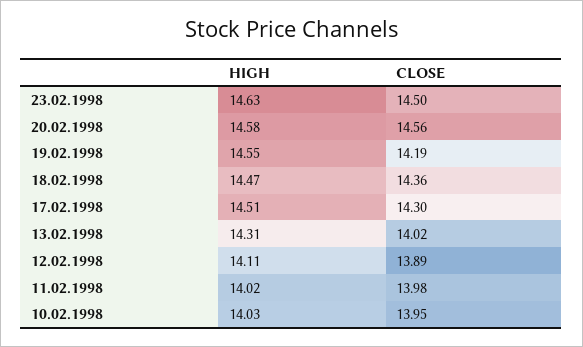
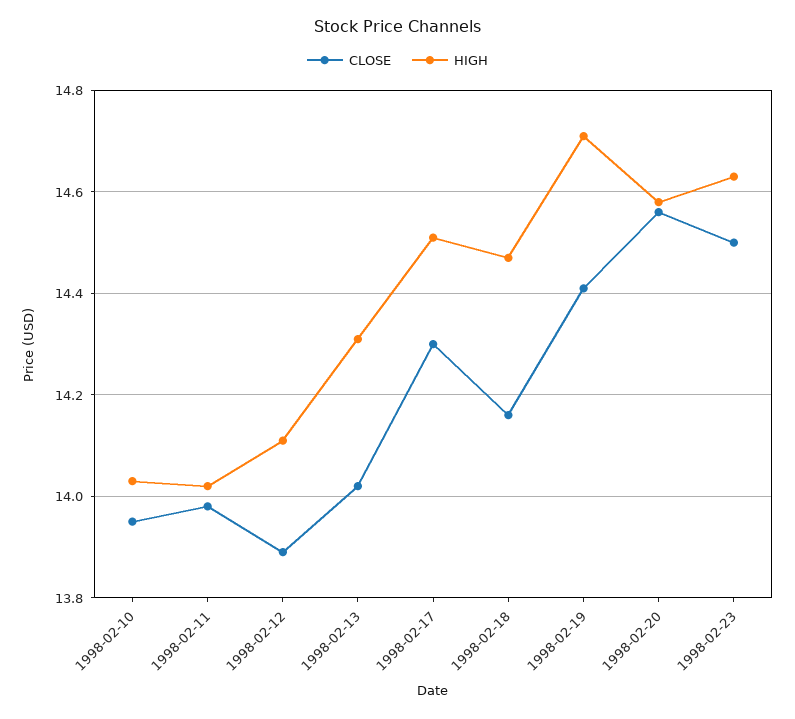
  {
    "HIGH": {
      "23.02.1998": 14.63,
      "20.02.1998": 14.58,
-     "19.02.1998": 14.55,
+     "19.02.1998": 14.7,
      "18.02.1998": 14.47,
      "17.02.1998": 14.51,
      "13.02.1998": 14.31,
      "12.02.1998": 14.11,
      "11.02.1998": 14.02,
      "10.02.1998": 14.03
    },
    "CLOSE": {
      "23.02.1998": 14.5,
      "20.02.1998": 14.56,
-     "19.02.1998": 14.19,
+     "19.02.1998": 14.4,
-     "18.02.1998": 14.36,
+     "18.02.1998": 14.15,
      "17.02.1998": 14.3,
      "13.02.1998": 14.02,
      "12.02.1998": 13.89,
      "11.02.1998": 13.98,
      "10.02.1998": 13.95
    }
  }

